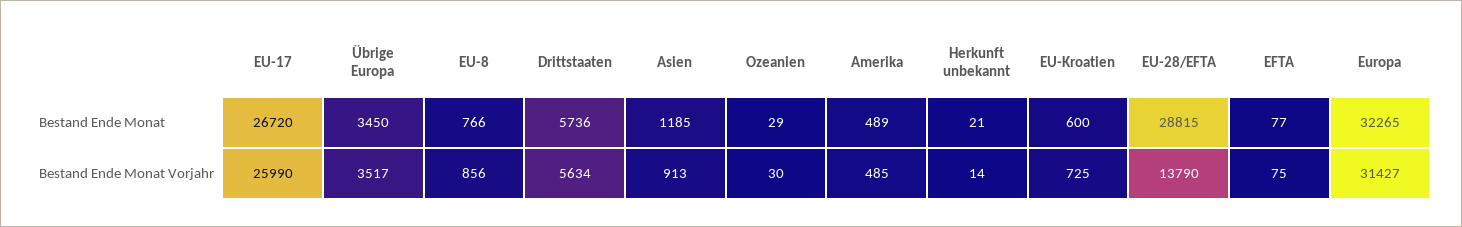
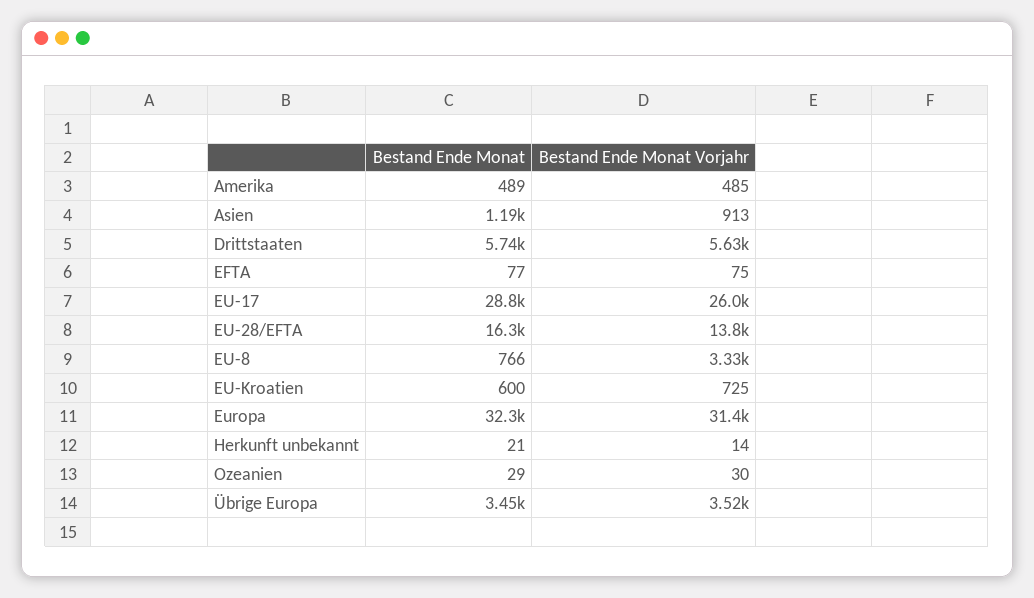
  {
    "EU-17": {
-     "Bestand Ende Monat": 26720,
+     "Bestand Ende Monat": 28800,
      "Bestand Ende Monat Vorjahr": 25990
    },
    "Übrige Europa": {
      "Bestand Ende Monat": 3450,
      "Bestand Ende Monat Vorjahr": 3517
    },
    "EU-8": {
      "Bestand Ende Monat": 766,
-     "Bestand Ende Monat Vorjahr": 856
+     "Bestand Ende Monat Vorjahr": 3330
    },
    "Drittstaaten": {
      "Bestand Ende Monat": 5736,
      "Bestand Ende Monat Vorjahr": 5634
    },
    "Asien": {
      "Bestand Ende Monat": 1185,
      "Bestand Ende Monat Vorjahr": 913
    },
    "Ozeanien": {
      "Bestand Ende Monat": 29,
      "Bestand Ende Monat Vorjahr": 30
    },
    "Amerika": {
      "Bestand Ende Monat": 489,
      "Bestand Ende Monat Vorjahr": 485
    },
    "Herkunft unbekannt": {
      "Bestand Ende Monat": 21,
      "Bestand Ende Monat Vorjahr": 14
    },
    "EU-Kroatien": {
      "Bestand Ende Monat": 600,
      "Bestand Ende Monat Vorjahr": 725
    },
    "EU-28/EFTA": {
-     "Bestand Ende Monat": 28815,
+     "Bestand Ende Monat": 16300,
      "Bestand Ende Monat Vorjahr": 13790
    },
    "EFTA": {
      "Bestand Ende Monat": 77,
      "Bestand Ende Monat Vorjahr": 75
    },
    "Europa": {
      "Bestand Ende Monat": 32265,
      "Bestand Ende Monat Vorjahr": 31427
    }
  }

